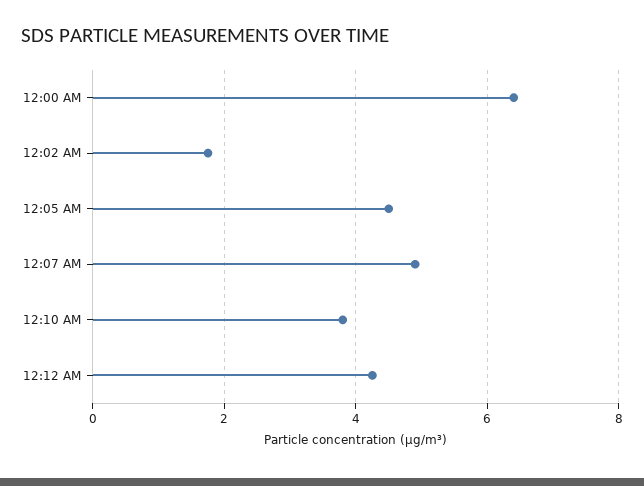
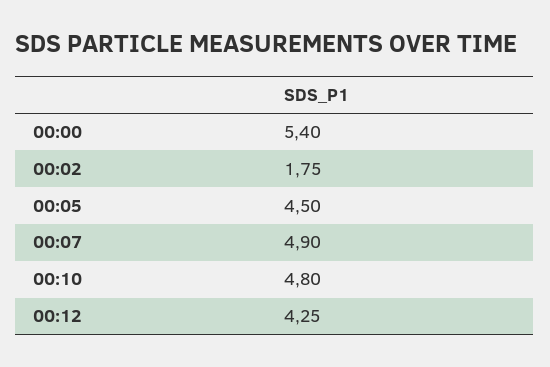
  {
-   "12:00 AM": 6.4,
+   "12:00 AM": 5.4,
    "12:02 AM": 1.75,
    "12:05 AM": 4.5,
    "12:07 AM": 4.9,
-   "12:10 AM": 3.8,
+   "12:10 AM": 4.8,
    "12:12 AM": 4.25
  }

